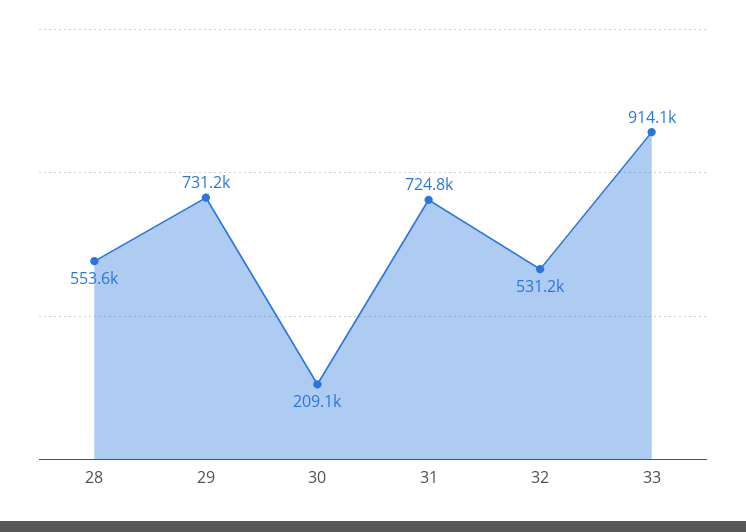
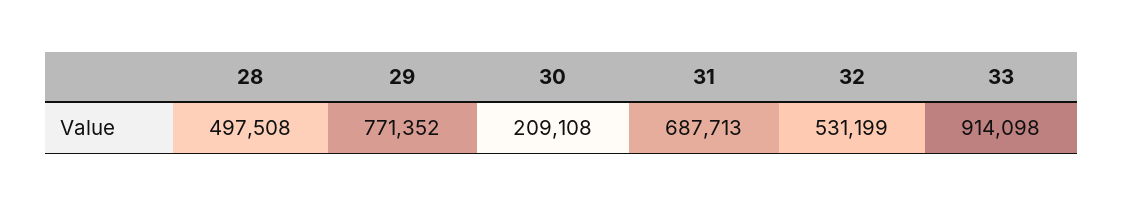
  {
-   "28": 553600,
+   "28": 497508,
-   "29": 731200,
+   "29": 771352,
    "30": 209108,
-   "31": 724800,
+   "31": 687713,
    "32": 531199,
    "33": 914098
  }

